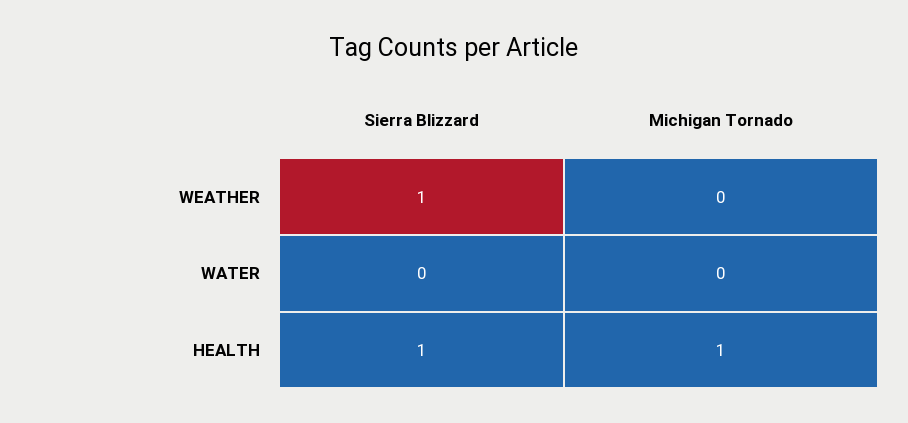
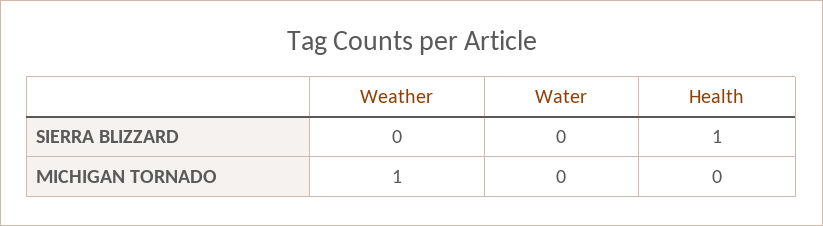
  {
    "Sierra Blizzard": {
-     "WEATHER": 1,
+     "WEATHER": 0,
      "WATER": 0,
      "HEALTH": 1
    },
    "Michigan Tornado": {
-     "WEATHER": 0,
+     "WEATHER": 1,
      "WATER": 0,
-     "HEALTH": 1
+     "HEALTH": 0
    }
  }

